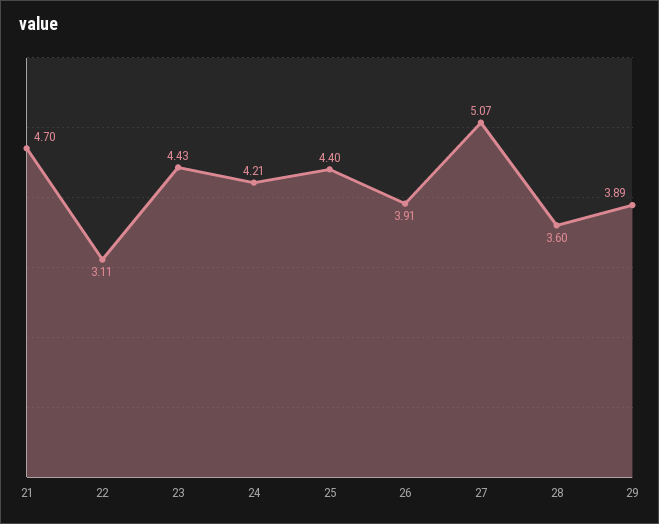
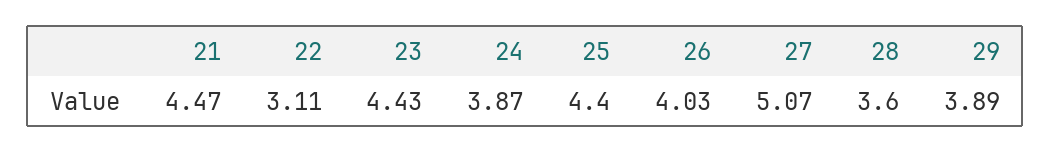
  {
-   "21": 4.7,
+   "21": 4.47,
    "22": 3.11,
    "23": 4.43,
-   "24": 4.21,
+   "24": 3.87,
    "25": 4.4,
-   "26": 3.91,
+   "26": 4.03,
    "27": 5.07,
    "28": 3.6,
    "29": 3.89
  }

